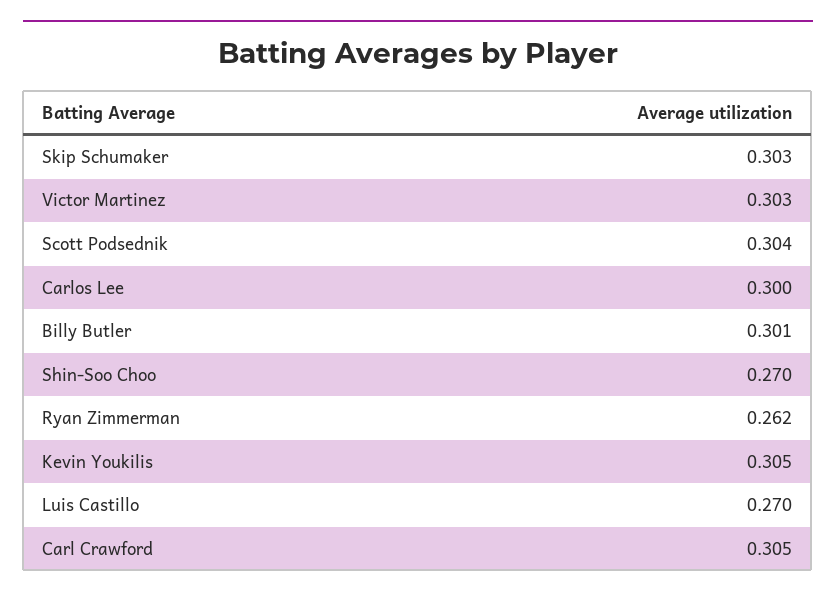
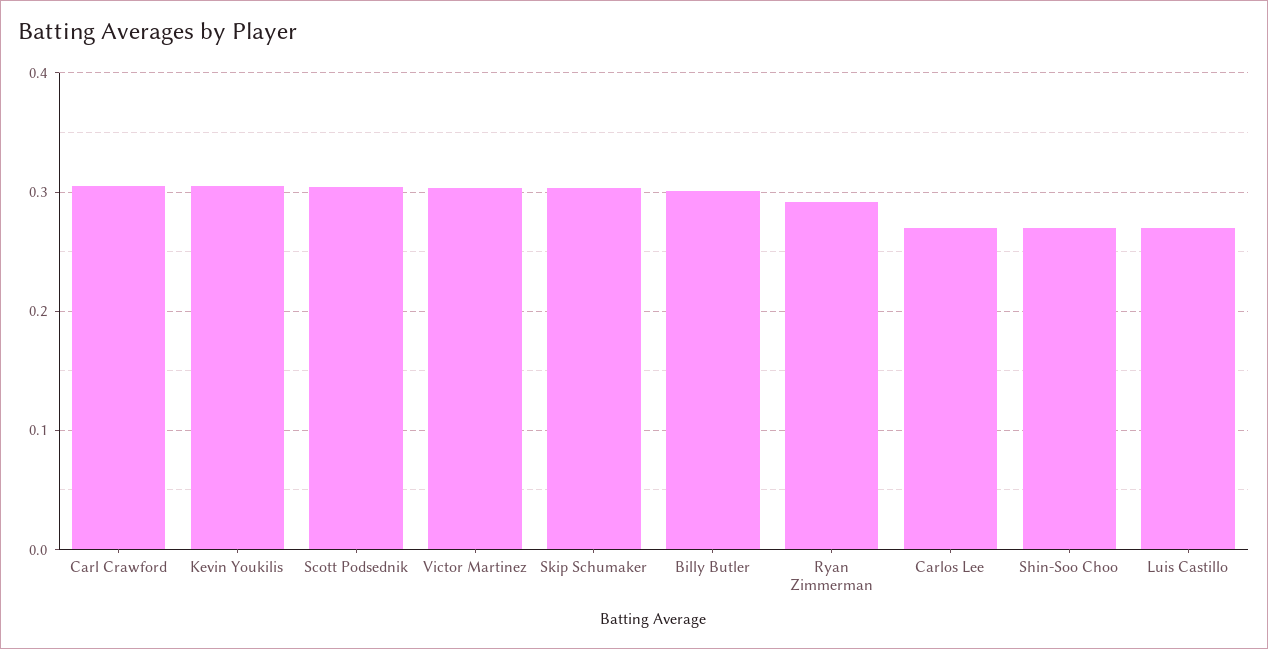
  {
    "Skip Schumaker": 0.303,
    "Victor Martinez": 0.303,
    "Scott Podsednik": 0.304,
-   "Carlos Lee": 0.3,
+   "Carlos Lee": 0.27,
    "Billy Butler": 0.301,
    "Shin-Soo Choo": 0.27,
-   "Ryan Zimmerman": 0.262,
+   "Ryan Zimmerman": 0.29,
    "Kevin Youkilis": 0.305,
    "Luis Castillo": 0.27,
    "Carl Crawford": 0.305
  }

